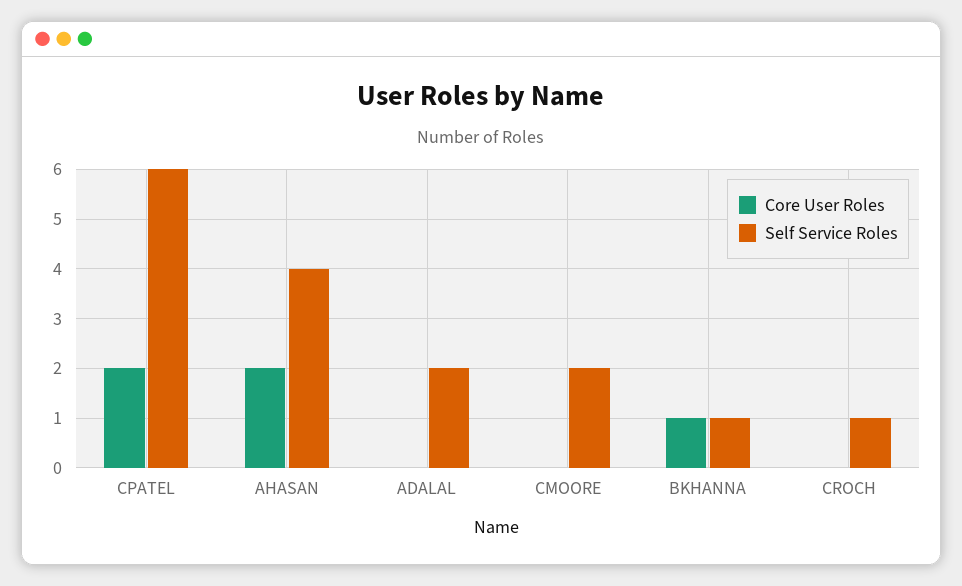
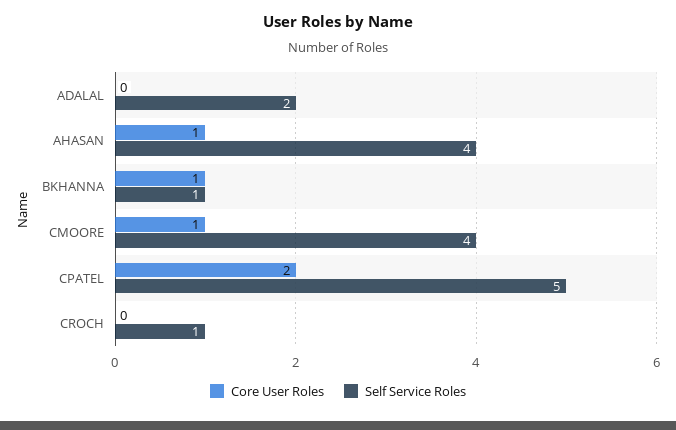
  {
    "Core User Roles": {
      "CPATEL": 2,
-     "AHASAN": 2,
+     "AHASAN": 1,
      "ADALAL": 0,
-     "CMOORE": 0,
+     "CMOORE": 1,
      "BKHANNA": 1,
      "CROCH": 0
    },
    "Self Service Roles": {
-     "CPATEL": 6,
+     "CPATEL": 5,
      "AHASAN": 4,
      "ADALAL": 2,
-     "CMOORE": 2,
+     "CMOORE": 4,
      "BKHANNA": 1,
      "CROCH": 1
    }
  }

